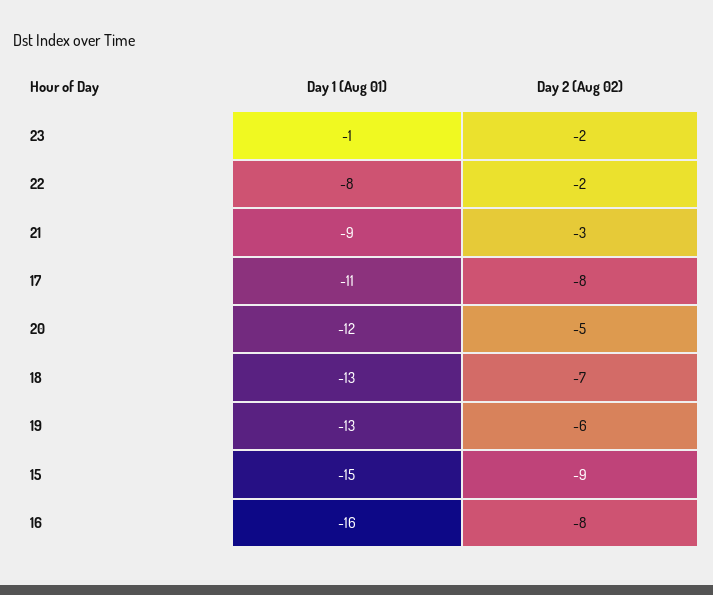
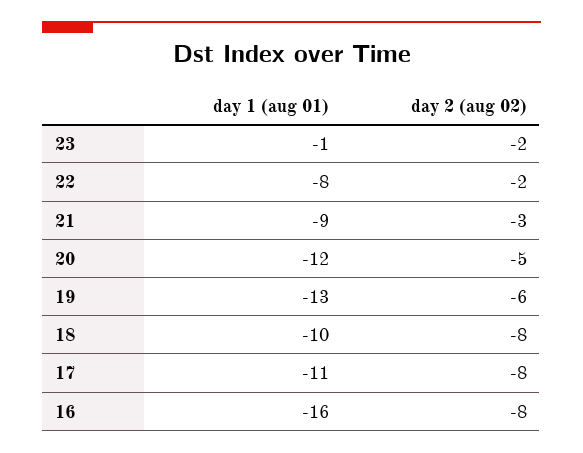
  {
    "Day 1 (Aug 01)": {
      "23": -1,
      "22": -8,
      "21": -9,
      "17": -11,
      "20": -12,
-     "18": -13,
+     "18": -10,
      "19": -13,
-     "15": -15,
      "16": -16
    },
    "Day 2 (Aug 02)": {
      "23": -2,
      "22": -2,
      "21": -3,
      "17": -8,
      "20": -5,
-     "18": -7,
+     "18": -8,
      "19": -6,
-     "15": -9,
      "16": -8
    }
  }

